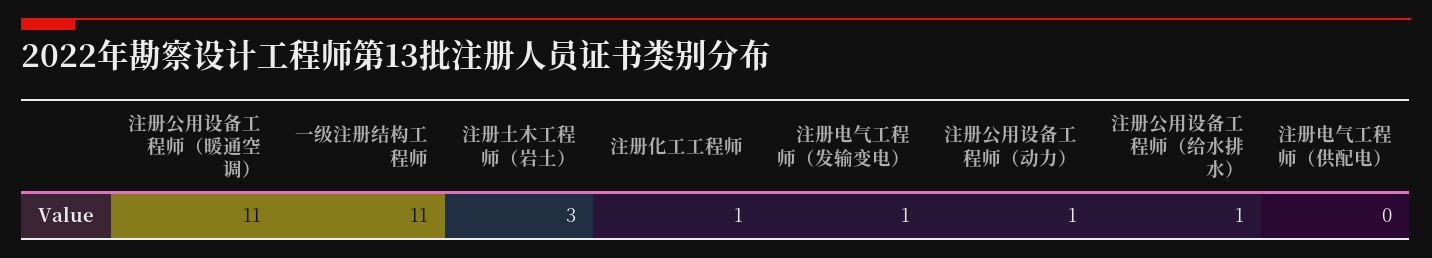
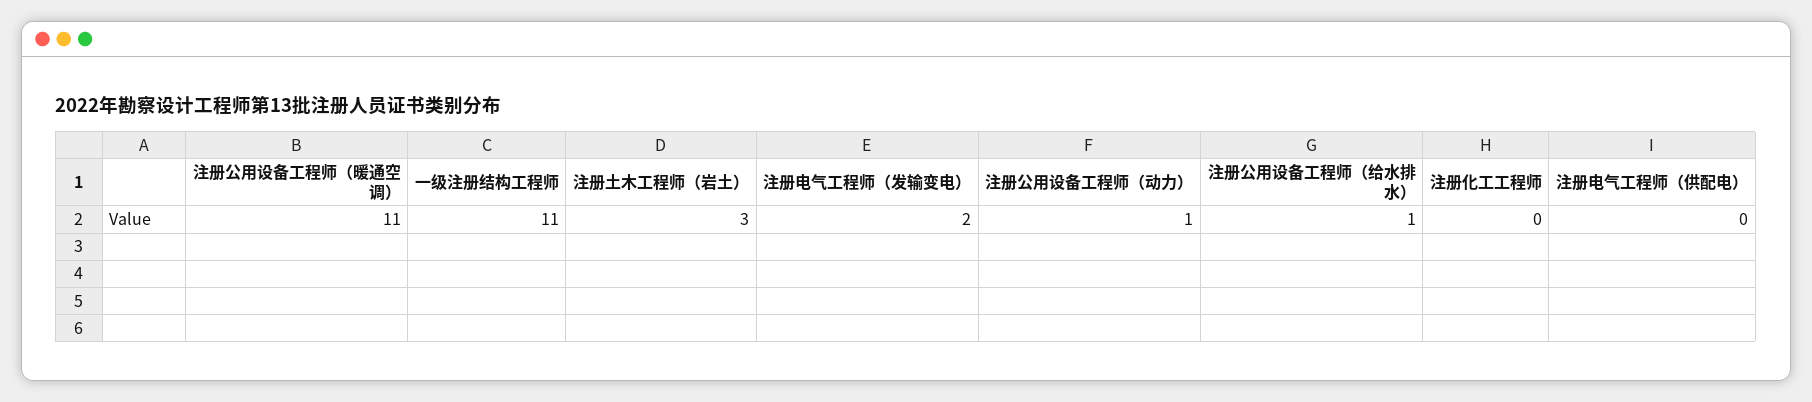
  {
    "注册公用设备工程师（暖通空调）": 11,
    "一级注册结构工程师": 11,
    "注册土木工程师（岩土）": 3,
-   "注册化工工程师": 1,
+   "注册化工工程师": 0,
-   "注册电气工程师（发输变电）": 1,
+   "注册电气工程师（发输变电）": 2,
    "注册公用设备工程师（动力）": 1,
    "注册公用设备工程师（给水排水）": 1,
    "注册电气工程师（供配电）": 0
  }

